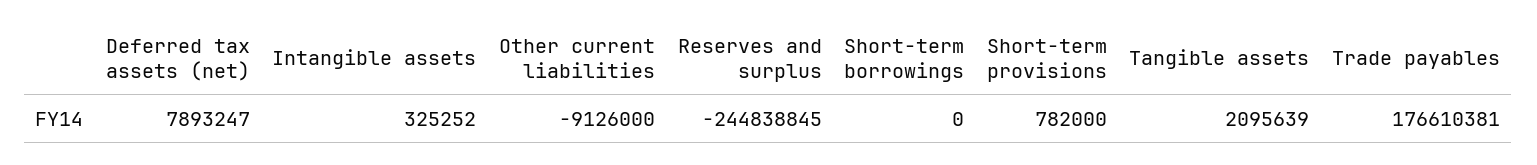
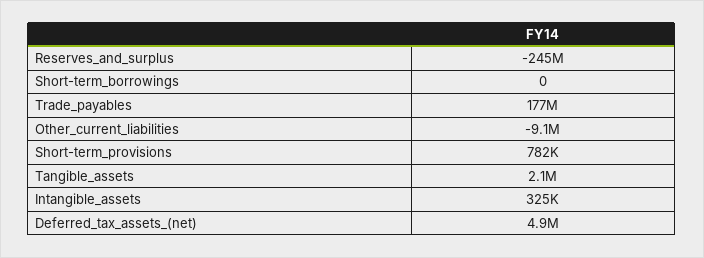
  {
-   "Deferred tax assets (net)": 7893247,
+   "Deferred tax assets (net)": 4900000,
    "Intangible assets": 325252,
    "Other current liabilities": -9126000,
    "Reserves and surplus": -244838845,
    "Short-term borrowings": 0,
    "Short-term provisions": 782000,
    "Tangible assets": 2095639,
    "Trade payables": 176610381
  }

